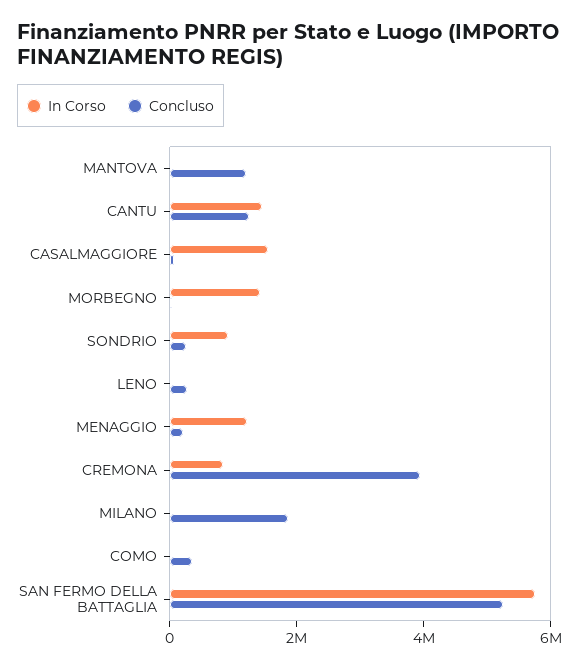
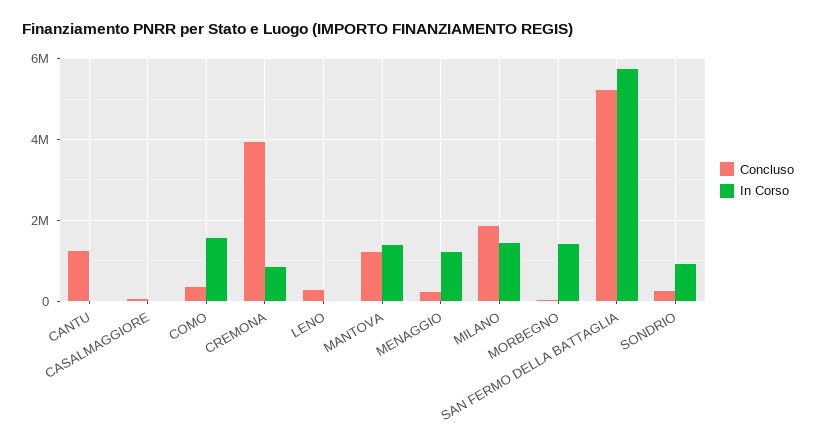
  {
    "In Corso": {
-     "MANTOVA": 0,
+     "MANTOVA": 1400000,
-     "CANTU": 1500000,
+     "CANTU": 0,
-     "CASALMAGGIORE": 1500000,
+     "CASALMAGGIORE": 0,
      "MORBEGNO": 1400000,
      "SONDRIO": 1000000,
      "LENO": 0,
      "MENAGGIO": 1200000,
      "CREMONA": 800000,
-     "MILANO": 0,
+     "MILANO": 1400000,
-     "COMO": 0,
+     "COMO": 1600000,
      "SAN FERMO DELLA BATTAGLIA": 5800000
    },
    "Concluso": {
      "MANTOVA": 1200000,
      "CANTU": 1200000,
      "CASALMAGGIORE": 0,
      "MORBEGNO": 0,
      "SONDRIO": 200000,
      "LENO": 200000,
      "MENAGGIO": 200000,
      "CREMONA": 4000000,
      "MILANO": 1800000,
      "COMO": 400000,
      "SAN FERMO DELLA BATTAGLIA": 5200000
    }
  }

